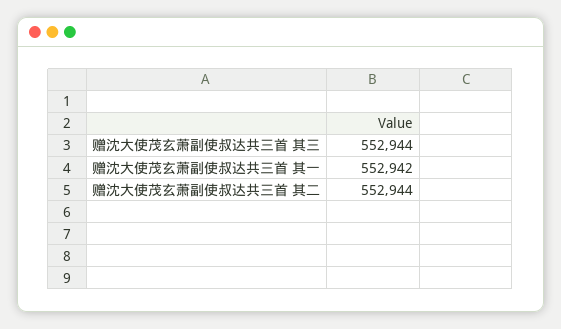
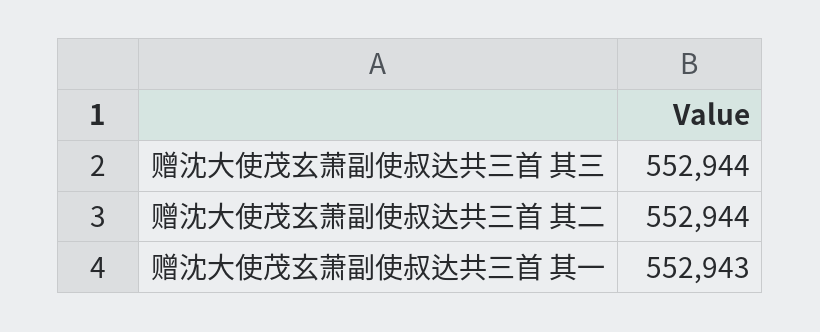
  {
    "赠沈大使茂玄萧副使叔达共三首 其三": 552944,
-   "赠沈大使茂玄萧副使叔达共三首 其一": 552942,
+   "赠沈大使茂玄萧副使叔达共三首 其一": 552943,
    "赠沈大使茂玄萧副使叔达共三首 其二": 552944
  }

